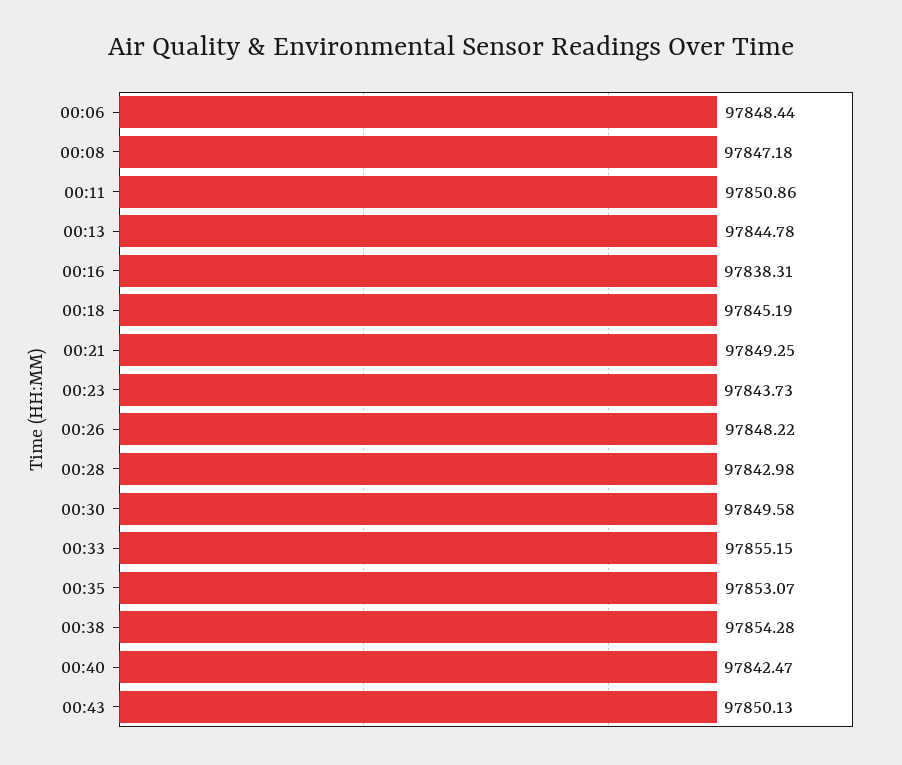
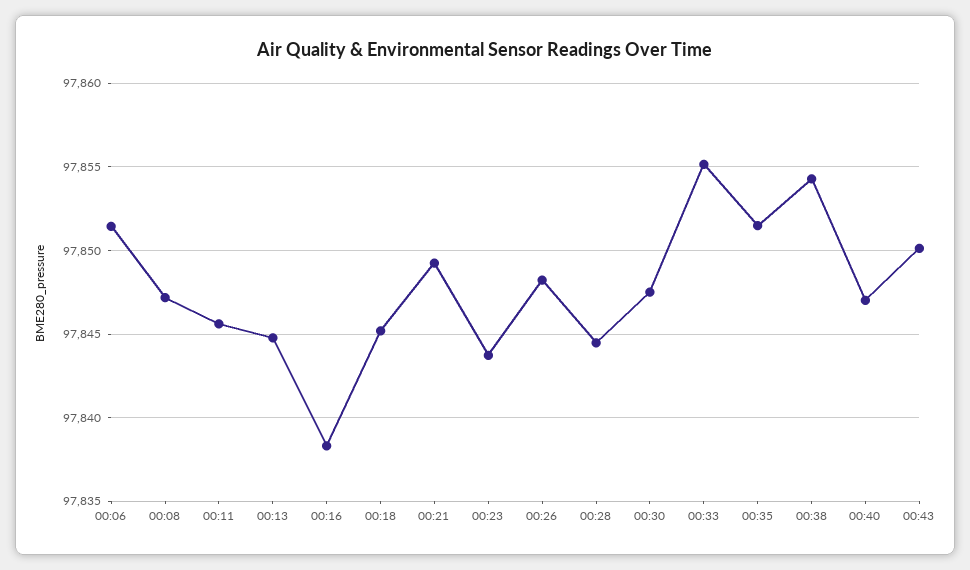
  {
-   "00:06": 97848.44,
+   "00:06": 97851.5,
    "00:08": 97847.18,
-   "00:11": 97850.86,
+   "00:11": 97845.5,
    "00:13": 97844.78,
    "00:16": 97838.31,
    "00:18": 97845.19,
    "00:21": 97849.25,
    "00:23": 97843.73,
    "00:26": 97848.22,
-   "00:28": 97842.98,
+   "00:28": 97844.5,
-   "00:30": 97849.58,
+   "00:30": 97847.5,
    "00:33": 97855.15,
-   "00:35": 97853.07,
+   "00:35": 97851.5,
    "00:38": 97854.28,
-   "00:40": 97842.47,
+   "00:40": 97847,
    "00:43": 97850.13
  }

